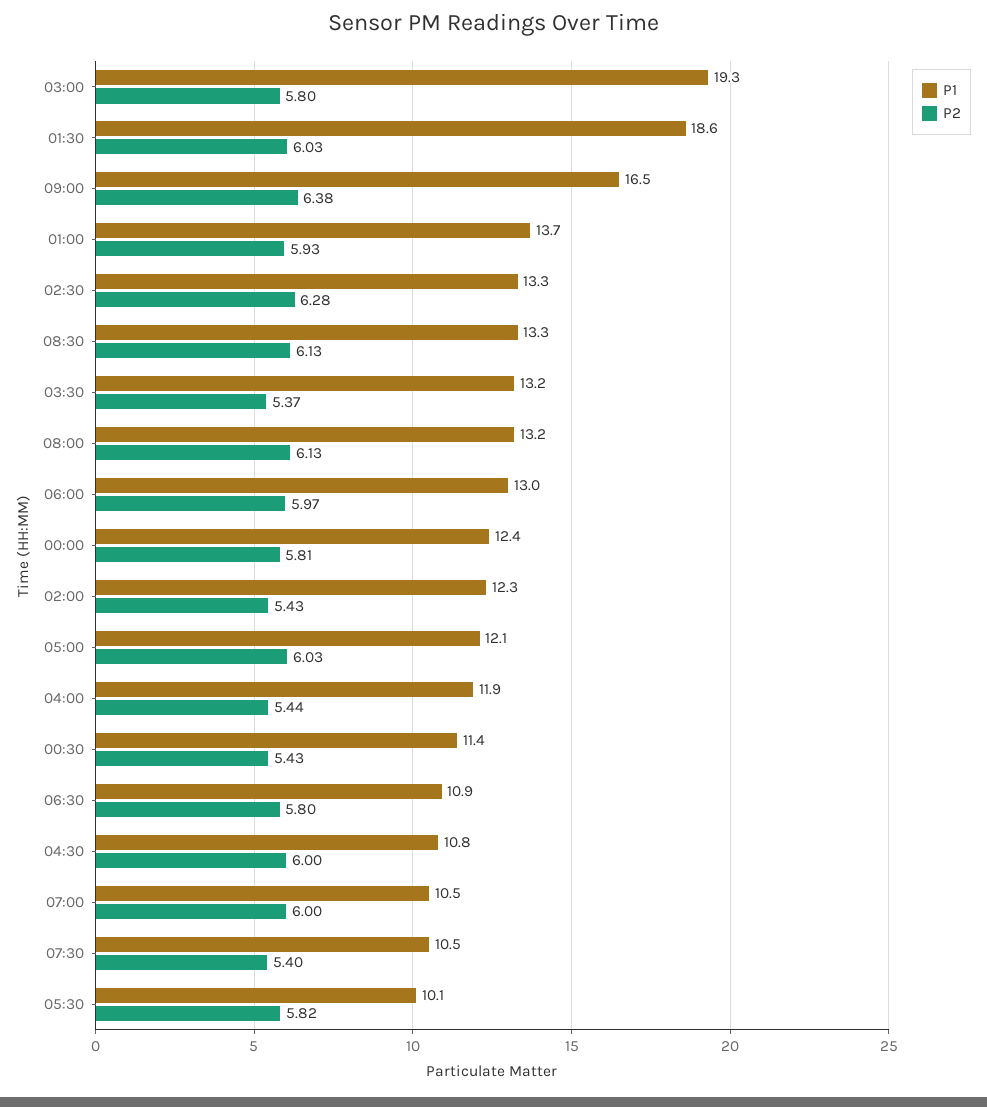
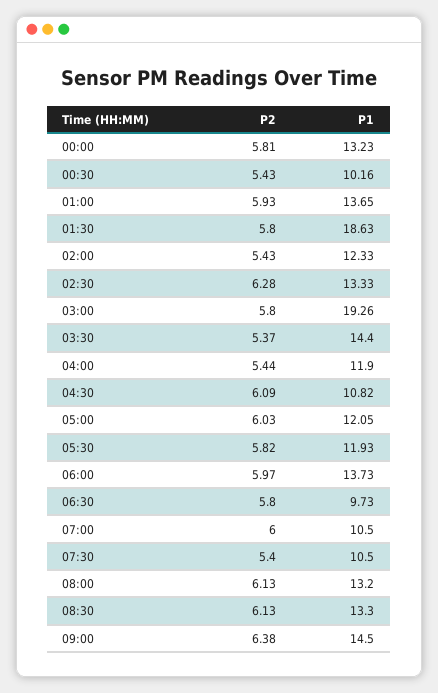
  {
    "P1": {
      "03:00": 19.26,
      "01:30": 18.63,
-     "09:00": 16.5,
+     "09:00": 14.5,
      "01:00": 13.65,
      "02:30": 13.33,
      "08:30": 13.3,
-     "03:30": 13.2,
+     "03:30": 14.4,
      "08:00": 13.2,
-     "06:00": 13,
+     "06:00": 13.73,
-     "00:00": 12.4,
+     "00:00": 13.23,
      "02:00": 12.33,
      "05:00": 12.05,
      "04:00": 11.9,
-     "00:30": 11.4,
+     "00:30": 10.16,
-     "06:30": 10.9,
+     "06:30": 9.73,
      "04:30": 10.82,
      "07:00": 10.5,
      "07:30": 10.5,
-     "05:30": 10.1
+     "05:30": 11.93
    },
    "P2": {
      "03:00": 5.8,
-     "01:30": 6.03,
+     "01:30": 5.8,
      "09:00": 6.38,
      "01:00": 5.93,
      "02:30": 6.28,
      "08:30": 6.13,
      "03:30": 5.37,
      "08:00": 6.13,
      "06:00": 5.97,
      "00:00": 5.81,
      "02:00": 5.43,
      "05:00": 6.03,
      "04:00": 5.44,
      "00:30": 5.43,
      "06:30": 5.8,
-     "04:30": 6,
+     "04:30": 6.09,
      "07:00": 6,
      "07:30": 5.4,
      "05:30": 5.82
    }
  }

